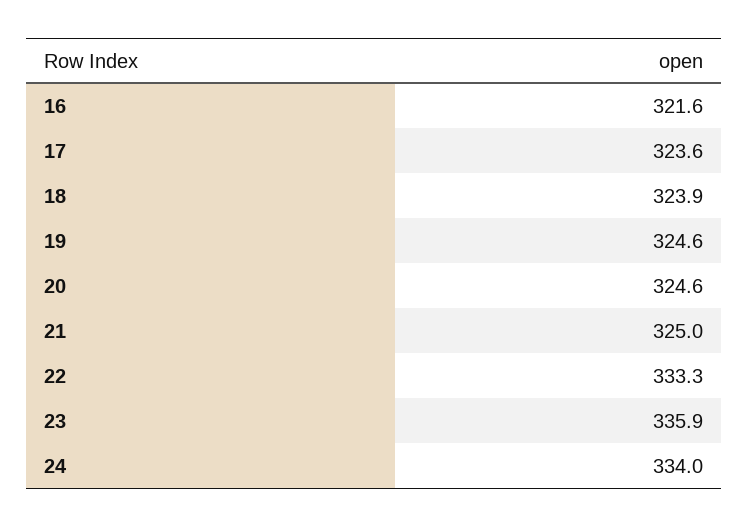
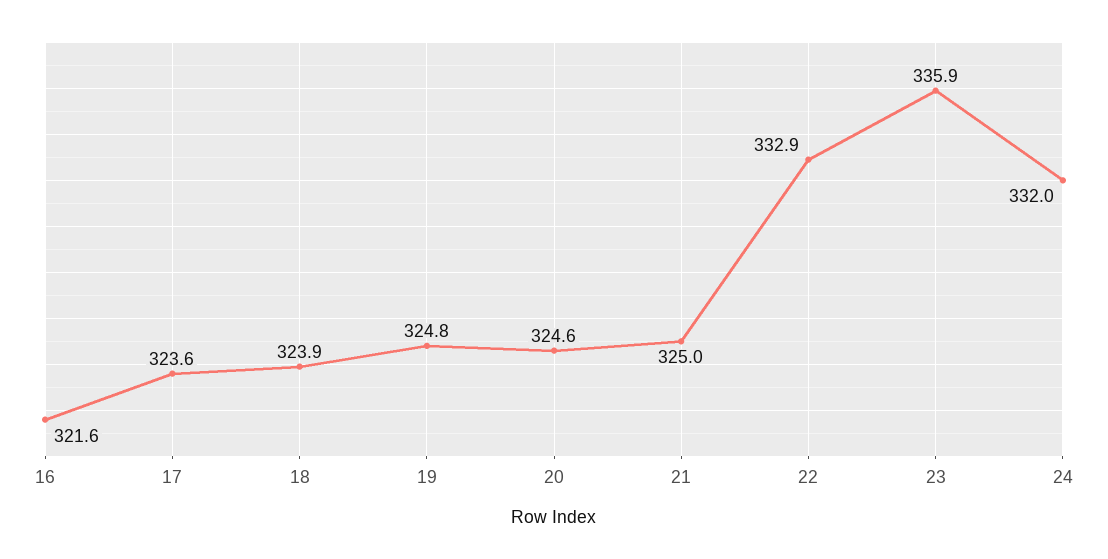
  {
    "16": 321.6,
    "17": 323.6,
    "18": 323.9,
-   "19": 324.6,
+   "19": 324.8,
    "20": 324.6,
    "21": 325,
-   "22": 333.3,
+   "22": 332.9,
    "23": 335.9,
-   "24": 334
+   "24": 332
  }

